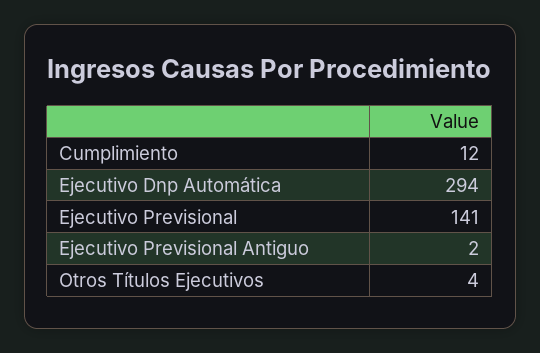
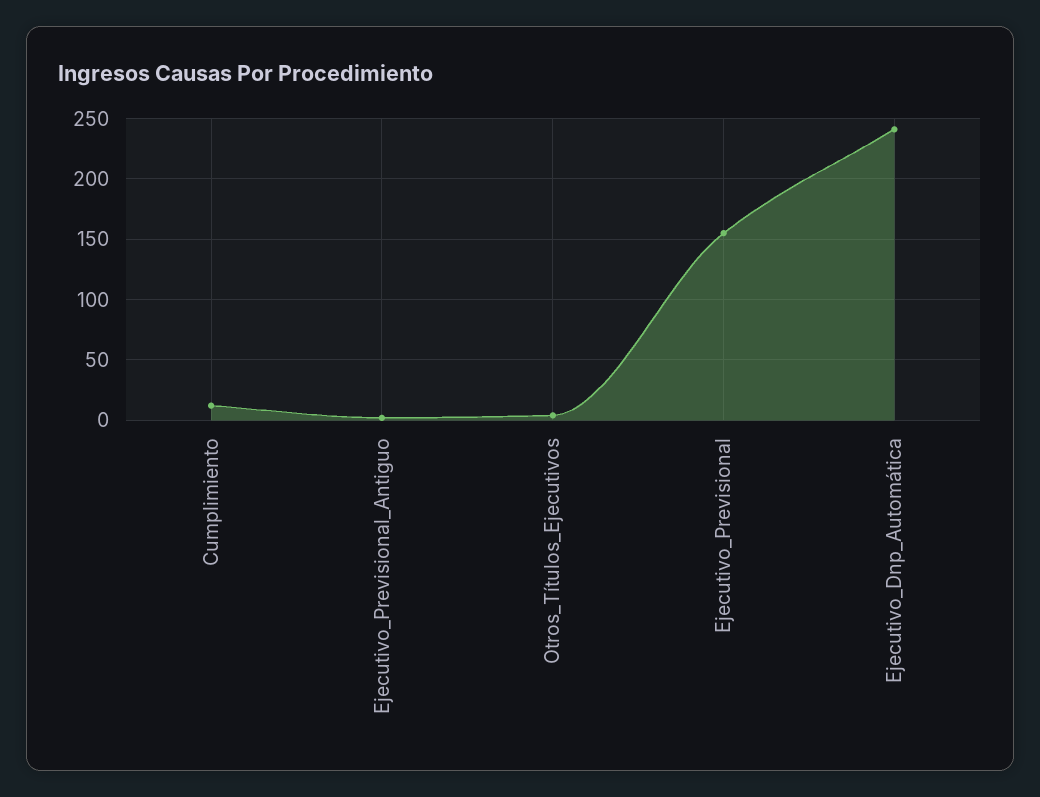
  {
    "Cumplimiento": 12,
-   "Ejecutivo Dnp Automática": 294,
+   "Ejecutivo Dnp Automática": 240,
-   "Ejecutivo Previsional": 141,
+   "Ejecutivo Previsional": 155,
    "Ejecutivo Previsional Antiguo": 2,
    "Otros Títulos Ejecutivos": 4
  }

